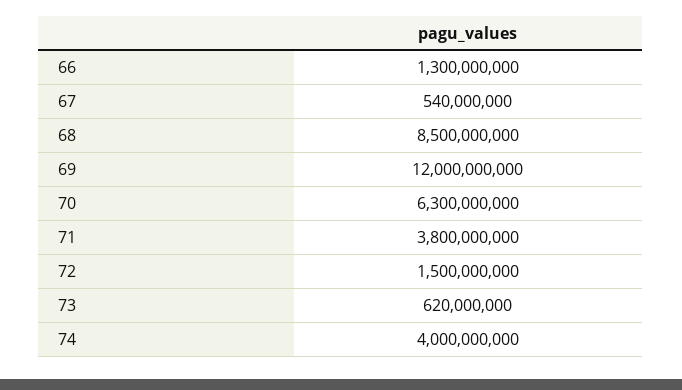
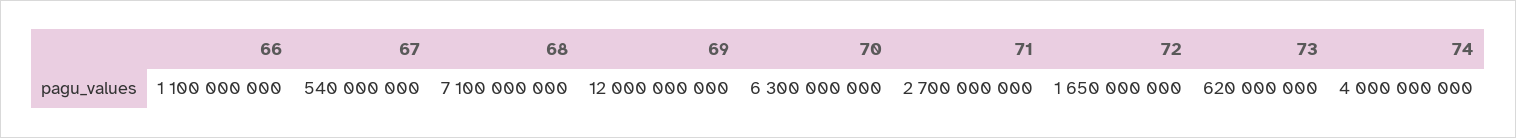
  {
-   "66": 1300000000,
+   "66": 1100000000,
    "67": 540000000,
-   "68": 8500000000,
+   "68": 7100000000,
    "69": 12000000000,
    "70": 6300000000,
-   "71": 3800000000,
+   "71": 2700000000,
-   "72": 1500000000,
+   "72": 1650000000,
    "73": 620000000,
    "74": 4000000000
  }

